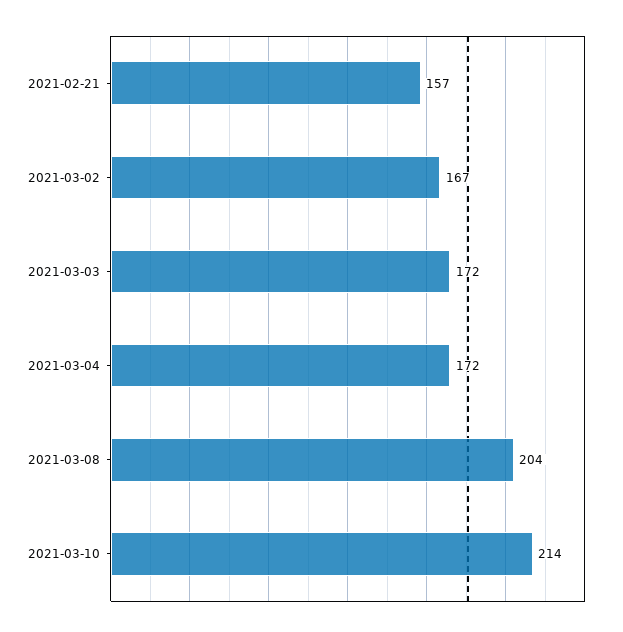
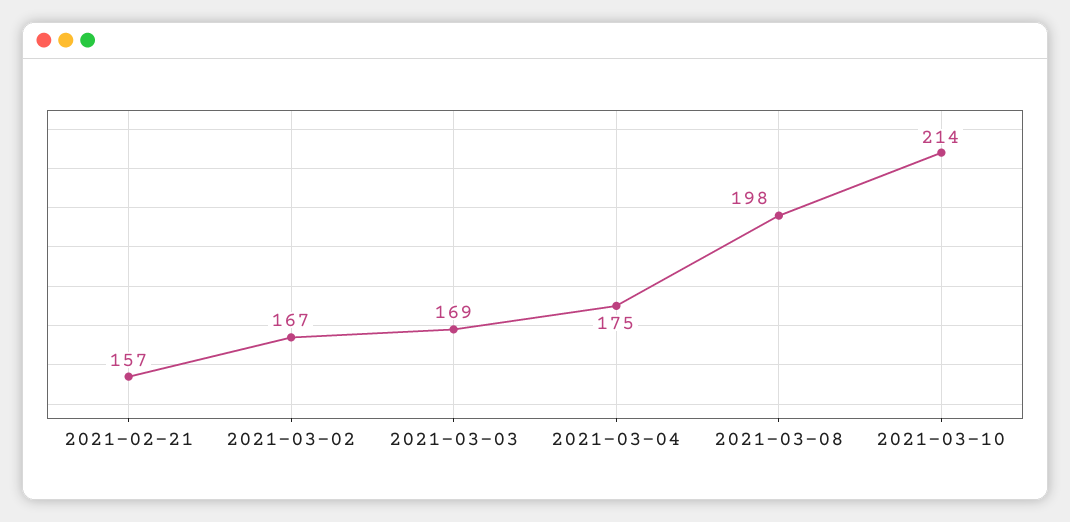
  {
    "2021-02-21": 157,
    "2021-03-02": 167,
-   "2021-03-03": 172,
+   "2021-03-03": 169,
-   "2021-03-04": 172,
+   "2021-03-04": 175,
-   "2021-03-08": 204,
+   "2021-03-08": 198,
    "2021-03-10": 214
  }

